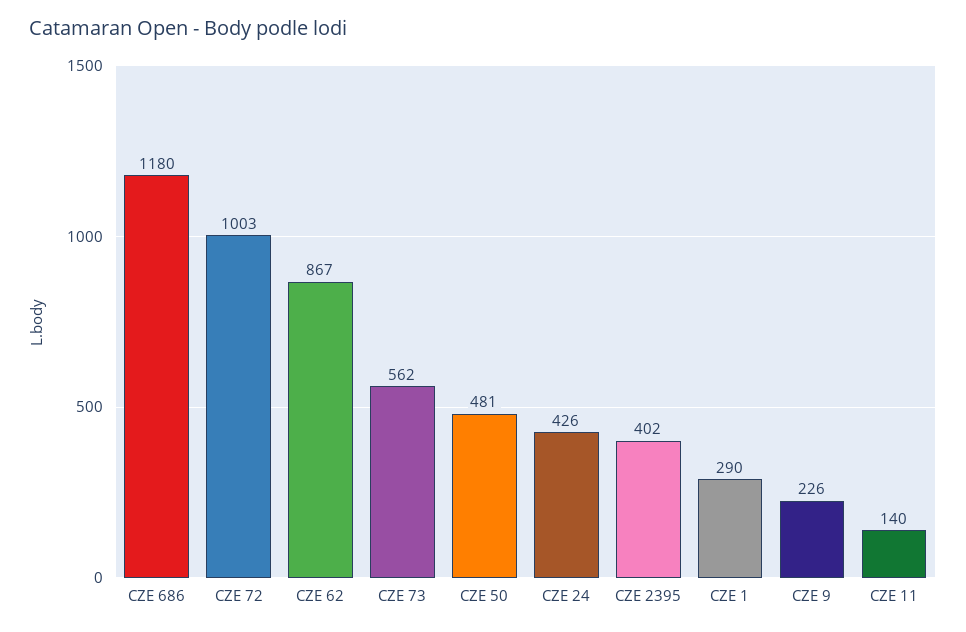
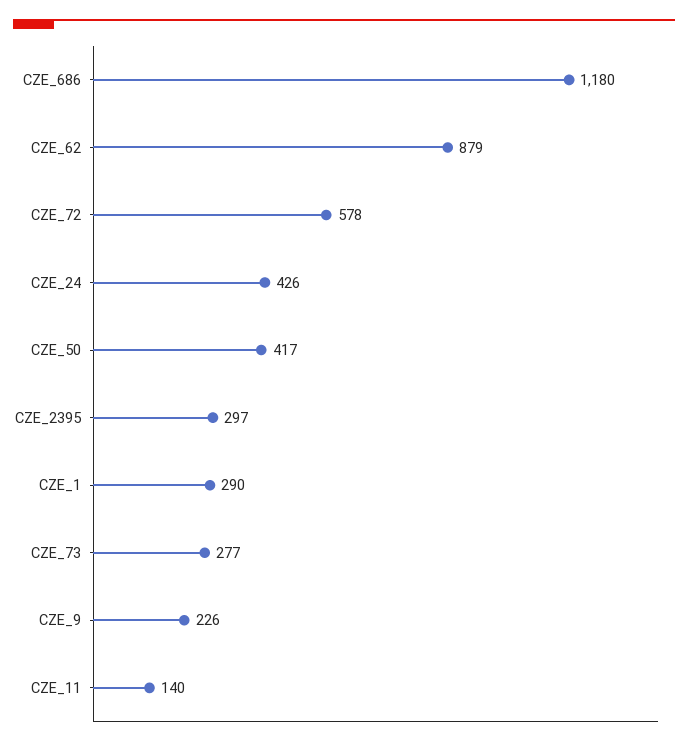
  {
    "CZE 686": 1180,
-   "CZE 72": 1003,
+   "CZE 72": 578,
-   "CZE 62": 867,
+   "CZE 62": 879,
-   "CZE 73": 562,
+   "CZE 73": 277,
-   "CZE 50": 481,
+   "CZE 50": 417,
    "CZE 24": 426,
-   "CZE 2395": 402,
+   "CZE 2395": 297,
    "CZE 1": 290,
    "CZE 9": 226,
    "CZE 11": 140
  }

